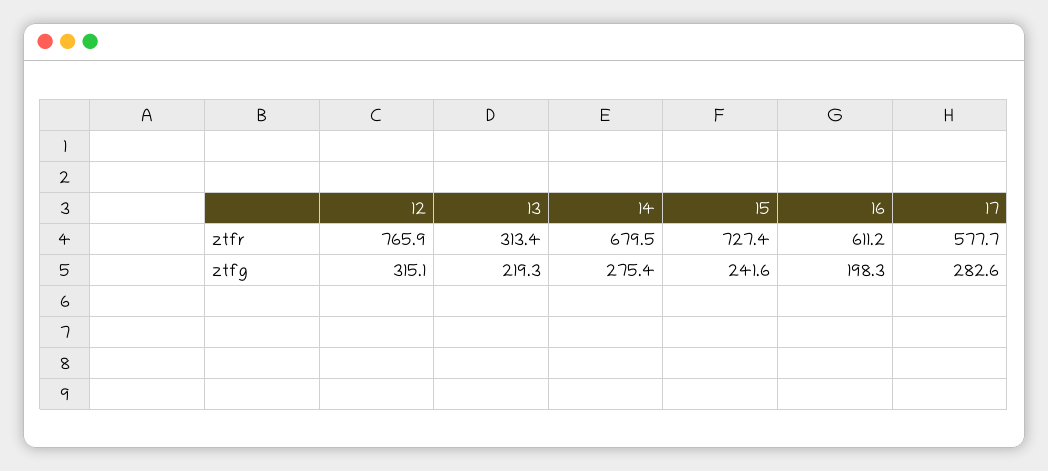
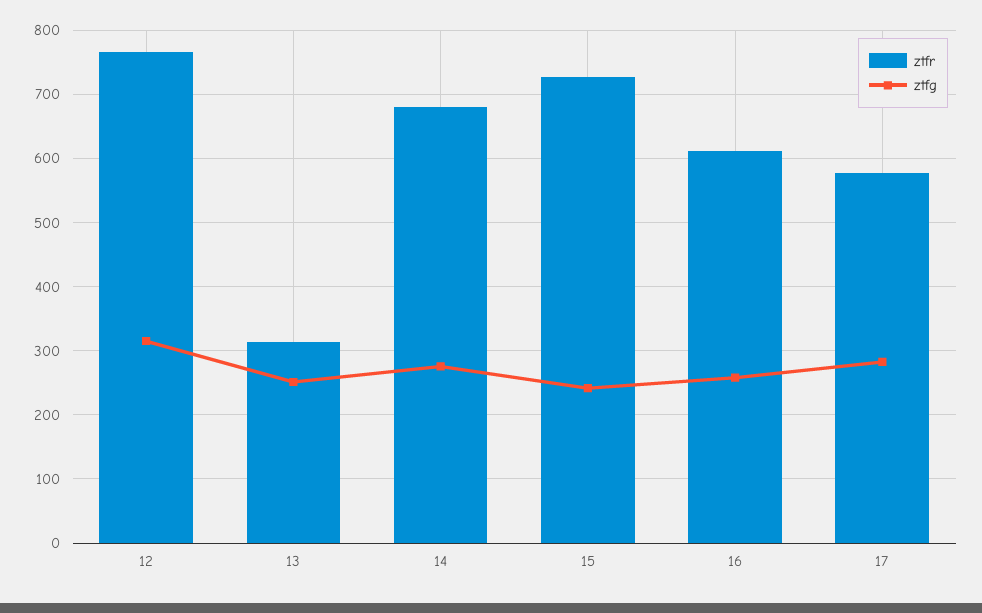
  {
    "ztfr": {
      "12": 765.9,
      "13": 313.4,
      "14": 679.5,
      "15": 727.4,
      "16": 611.2,
      "17": 577.7
    },
    "ztfg": {
      "12": 315.1,
-     "13": 219.3,
+     "13": 250,
      "14": 275.4,
      "15": 241.6,
-     "16": 198.3,
+     "16": 260,
      "17": 282.6
    }
  }

